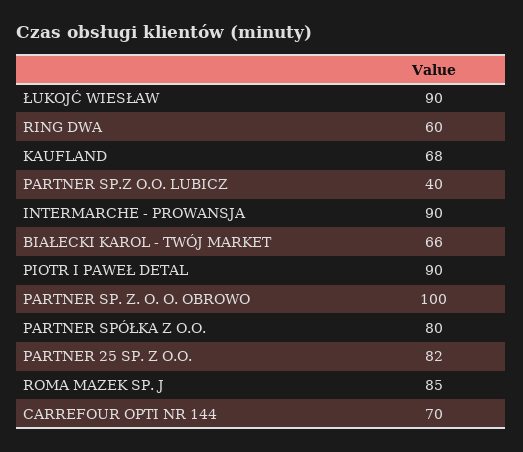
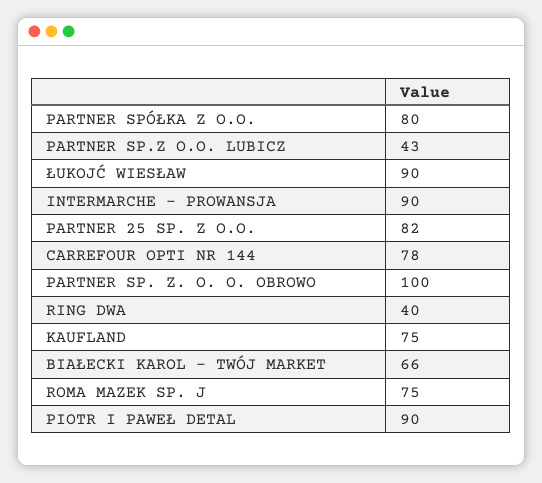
  {
    "ŁUKOJĆ WIESŁAW": 90,
-   "RING DWA": 60,
+   "RING DWA": 40,
-   "KAUFLAND": 68,
+   "KAUFLAND": 75,
-   "PARTNER SP.Z O.O. LUBICZ": 40,
+   "PARTNER SP.Z O.O. LUBICZ": 43,
    "INTERMARCHE - PROWANSJA": 90,
    "BIAŁECKI KAROL - TWÓJ MARKET": 66,
    "PIOTR I PAWEŁ DETAL": 90,
    "PARTNER SP. Z. O. O. OBROWO": 100,
    "PARTNER SPÓŁKA Z O.O.": 80,
    "PARTNER 25 SP. Z O.O.": 82,
-   "ROMA MAZEK SP. J": 85,
+   "ROMA MAZEK SP. J": 75,
-   "CARREFOUR OPTI NR 144": 70
+   "CARREFOUR OPTI NR 144": 78
  }

